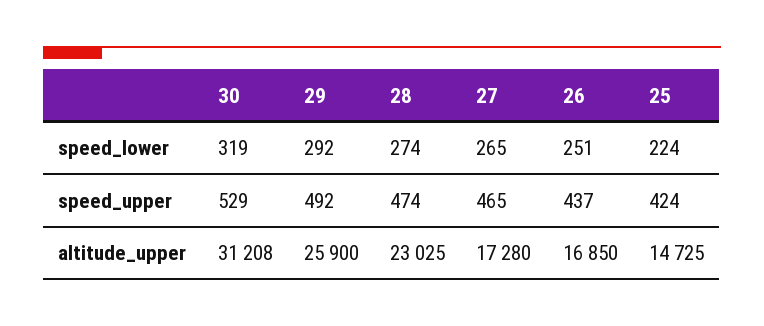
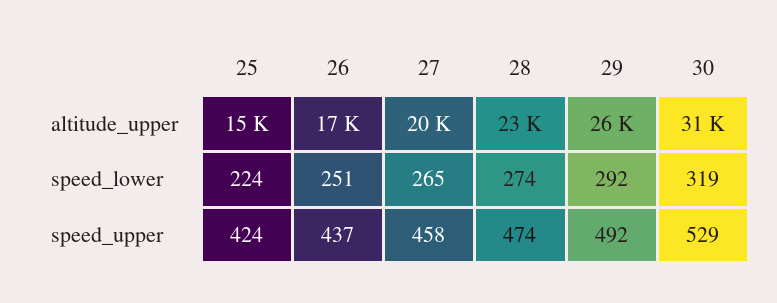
  {
    "30": {
      "speed_lower": 319,
      "speed_upper": 529,
      "altitude_upper": 31208
    },
    "29": {
      "speed_lower": 292,
      "speed_upper": 492,
      "altitude_upper": 25900
    },
    "28": {
      "speed_lower": 274,
      "speed_upper": 474,
      "altitude_upper": 23025
    },
    "27": {
      "speed_lower": 265,
-     "speed_upper": 465,
+     "speed_upper": 458,
-     "altitude_upper": 17280
+     "altitude_upper": 20000
    },
    "26": {
      "speed_lower": 251,
      "speed_upper": 437,
      "altitude_upper": 16850
    },
    "25": {
      "speed_lower": 224,
      "speed_upper": 424,
      "altitude_upper": 14725
    }
  }

